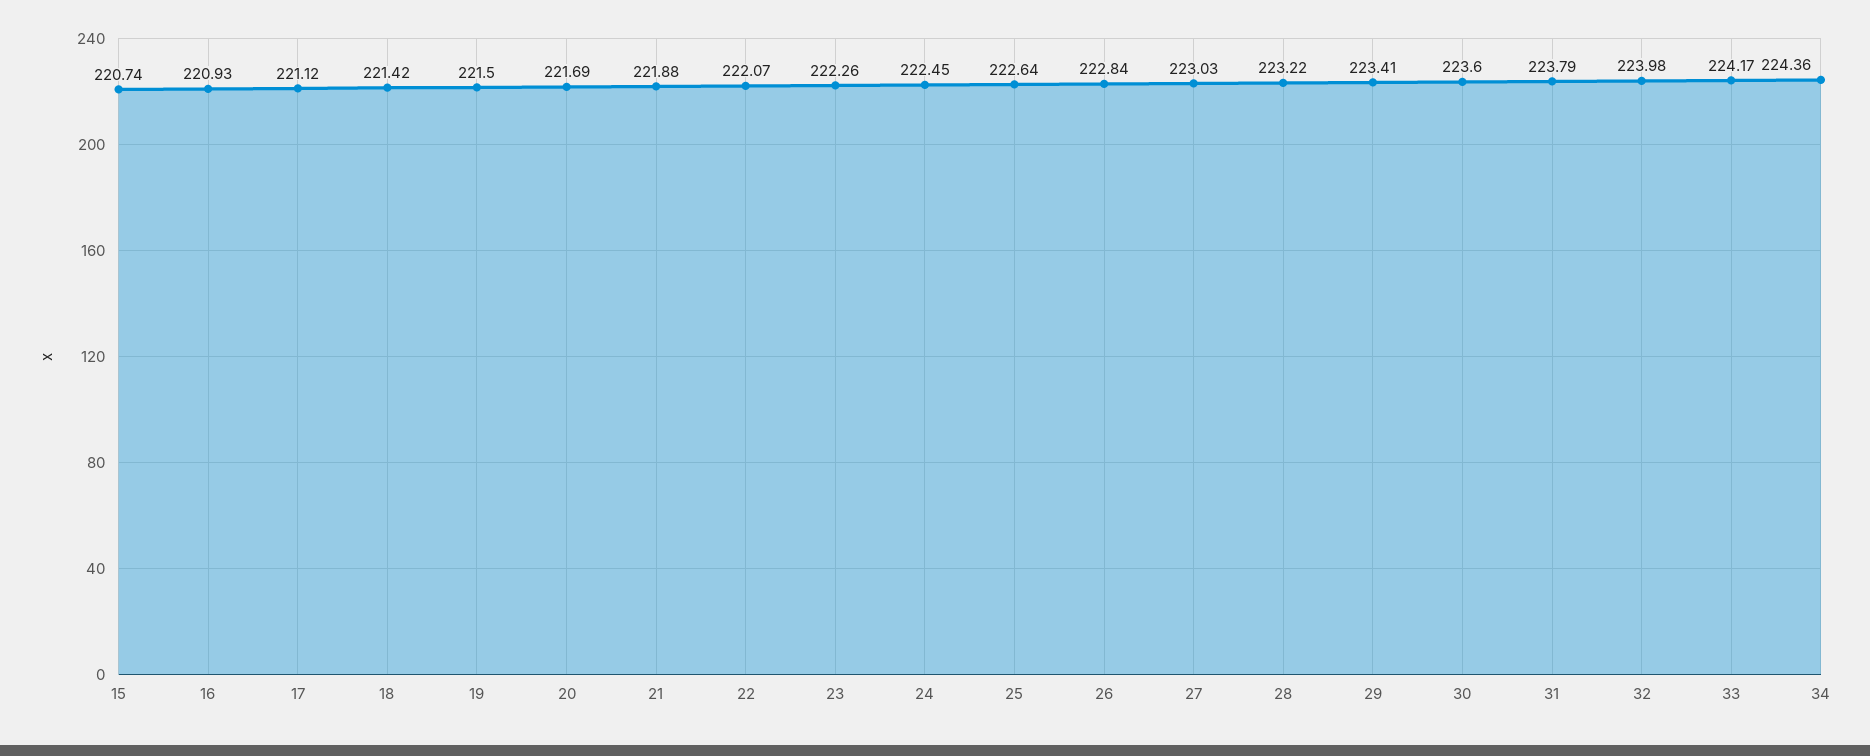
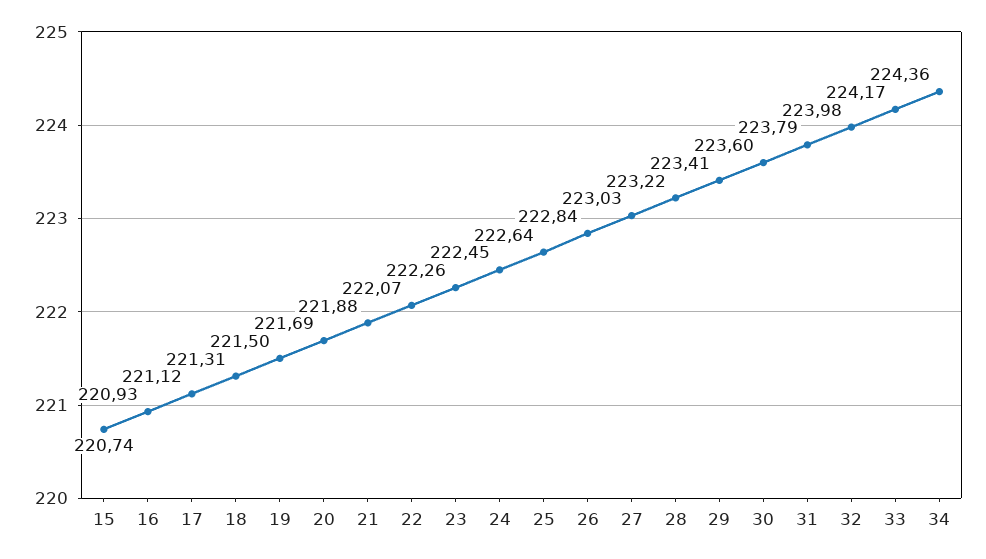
  {
    "15": 220.74,
    "16": 220.93,
    "17": 221.12,
-   "18": 221.42,
+   "18": 221.31,
    "19": 221.5,
    "20": 221.69,
    "21": 221.88,
    "22": 222.07,
    "23": 222.26,
    "24": 222.45,
    "25": 222.64,
    "26": 222.84,
    "27": 223.03,
    "28": 223.22,
    "29": 223.41,
    "30": 223.6,
    "31": 223.79,
    "32": 223.98,
    "33": 224.17,
    "34": 224.36
  }

